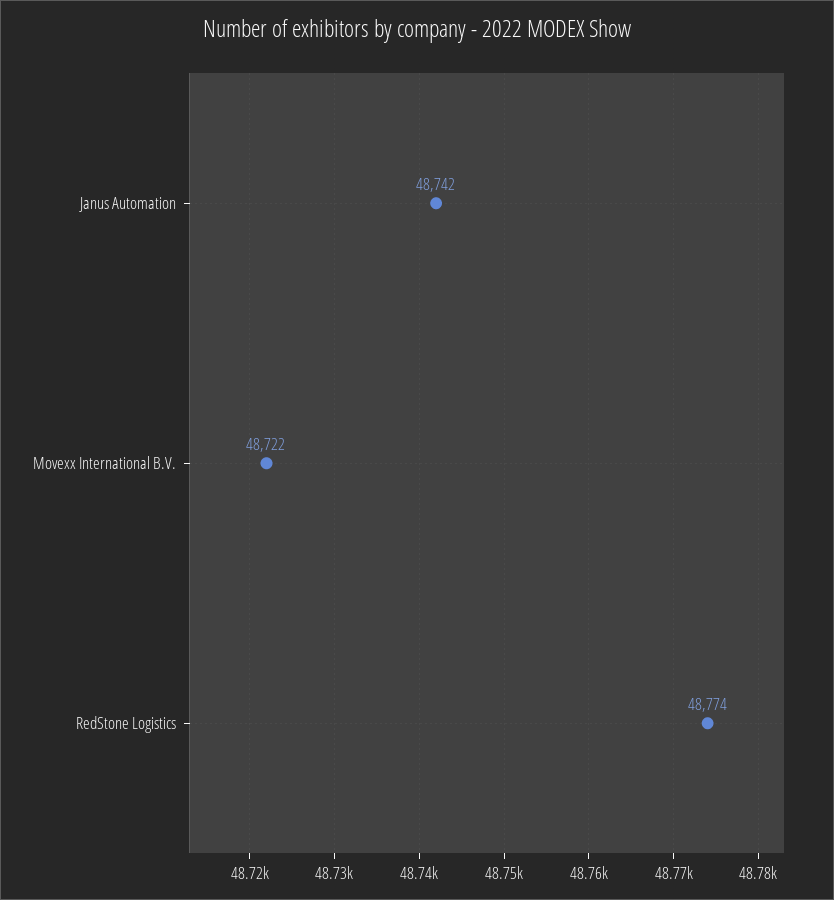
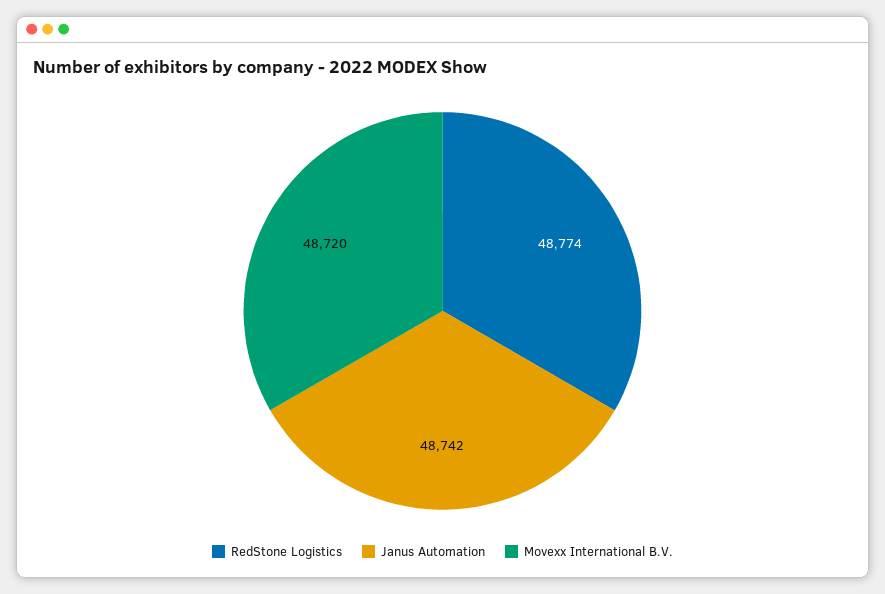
  {
    "Janus Automation": 48742,
-   "Movexx International B.V.": 48722,
+   "Movexx International B.V.": 48720,
    "RedStone Logistics": 48774
  }

